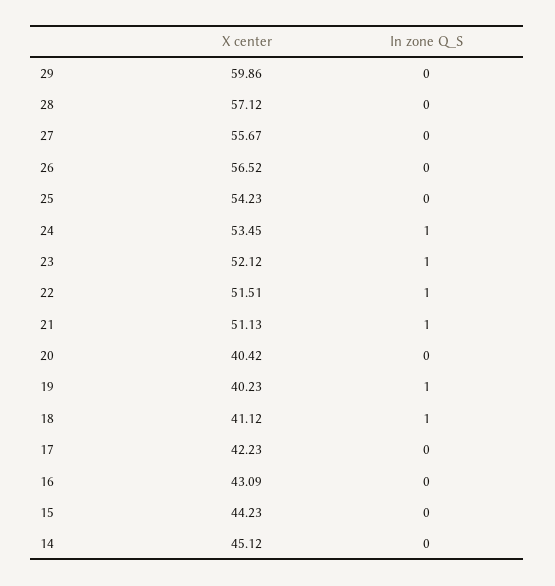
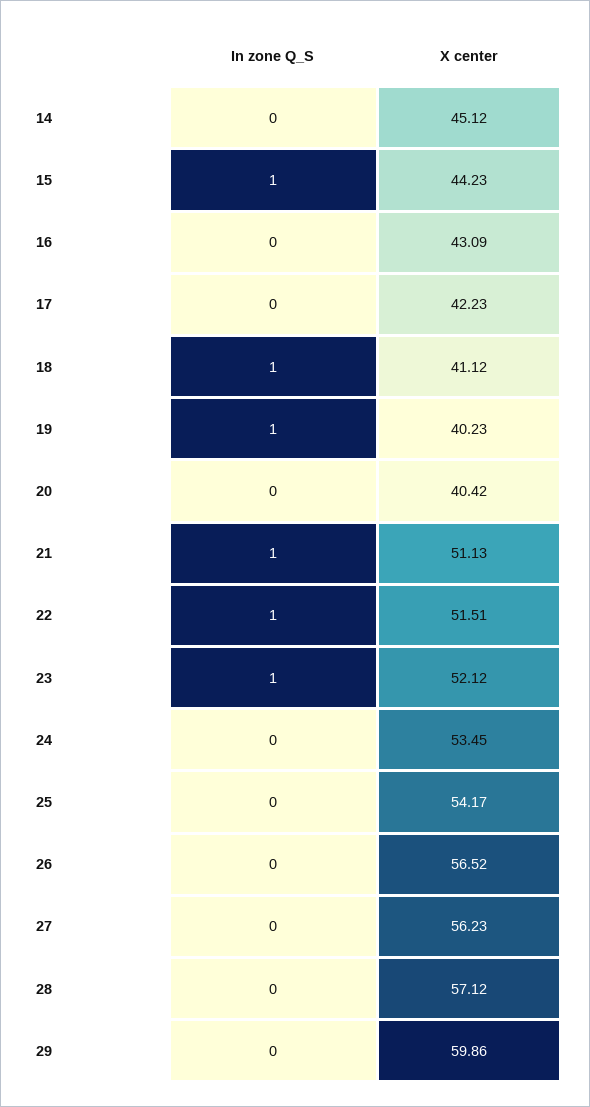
  {
    "X center": {
      "29": 59.86,
      "28": 57.12,
-     "27": 55.67,
+     "27": 56.23,
      "26": 56.52,
-     "25": 54.23,
+     "25": 54.17,
      "24": 53.45,
      "23": 52.12,
      "22": 51.51,
      "21": 51.13,
      "20": 40.42,
      "19": 40.23,
      "18": 41.12,
      "17": 42.23,
      "16": 43.09,
      "15": 44.23,
      "14": 45.12
    },
    "In zone Q_S": {
      "29": 0,
      "28": 0,
      "27": 0,
      "26": 0,
      "25": 0,
-     "24": 1,
+     "24": 0,
      "23": 1,
      "22": 1,
      "21": 1,
      "20": 0,
      "19": 1,
      "18": 1,
      "17": 0,
      "16": 0,
-     "15": 0,
+     "15": 1,
      "14": 0
    }
  }

